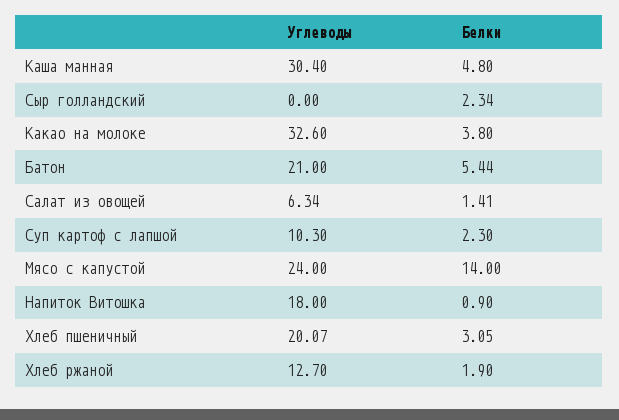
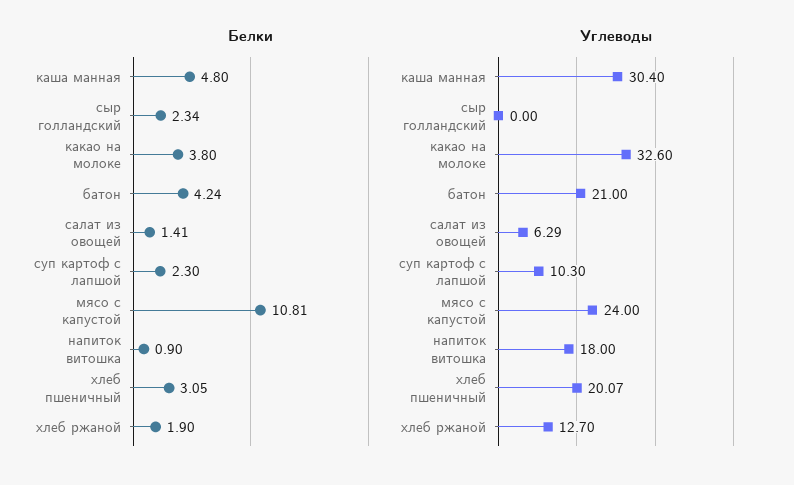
  {
    "Углеводы": {
      "Каша манная": 30.4,
      "Сыр голландский": 0,
      "Какао на молоке": 32.6,
      "Батон": 21,
-     "Салат из овощей": 6.34,
+     "Салат из овощей": 6.29,
      "Суп картоф с лапшой": 10.3,
      "Мясо с капустой": 24,
      "Напиток Витошка": 18,
      "Хлеб пшеничный": 20.07,
      "Хлеб ржаной": 12.7
    },
    "Белки": {
      "Каша манная": 4.8,
      "Сыр голландский": 2.34,
      "Какао на молоке": 3.8,
-     "Батон": 5.44,
+     "Батон": 4.24,
      "Салат из овощей": 1.41,
      "Суп картоф с лапшой": 2.3,
-     "Мясо с капустой": 14,
+     "Мясо с капустой": 10.81,
      "Напиток Витошка": 0.9,
      "Хлеб пшеничный": 3.05,
      "Хлеб ржаной": 1.9
    }
  }

